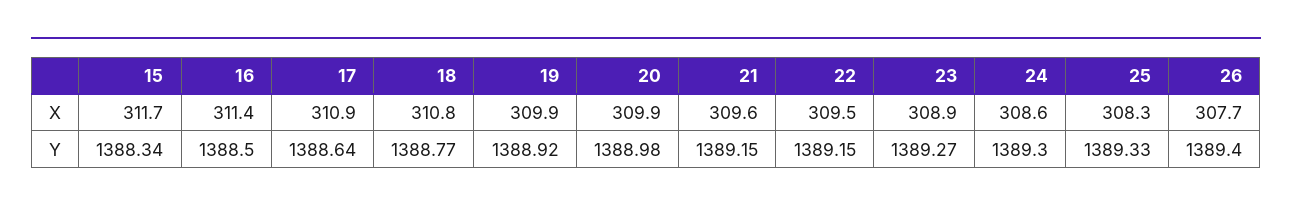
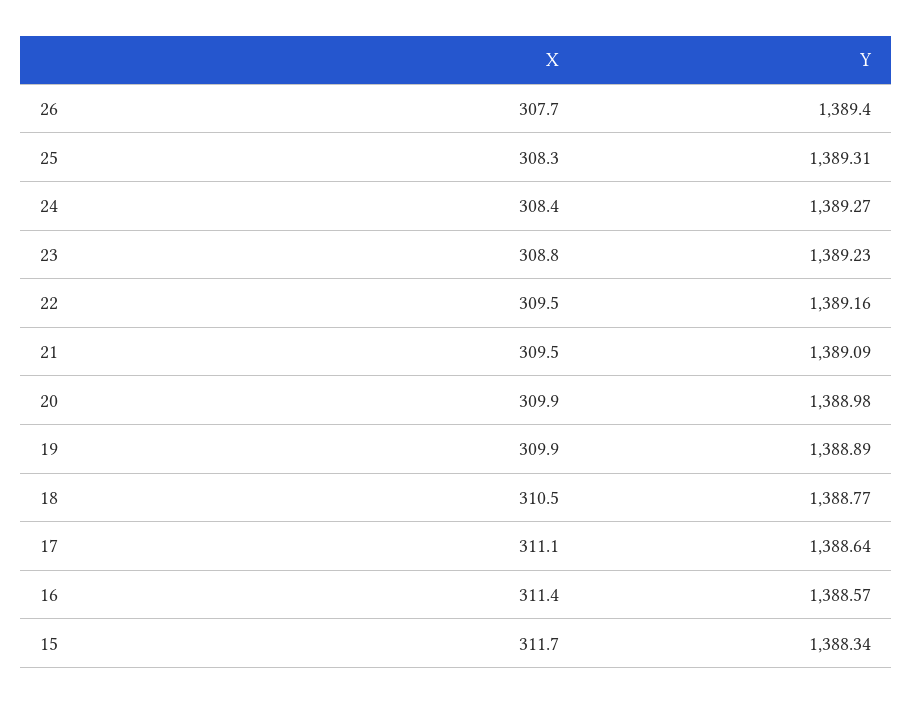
  {
    "15": {
      "X": 311.7,
      "Y": 1388.34
    },
    "16": {
      "X": 311.4,
-     "Y": 1388.5
+     "Y": 1388.57
    },
    "17": {
-     "X": 310.9,
+     "X": 311.1,
      "Y": 1388.64
    },
    "18": {
-     "X": 310.8,
+     "X": 310.5,
      "Y": 1388.77
    },
    "19": {
      "X": 309.9,
-     "Y": 1388.92
+     "Y": 1388.89
    },
    "20": {
      "X": 309.9,
      "Y": 1388.98
    },
    "21": {
-     "X": 309.6,
+     "X": 309.5,
-     "Y": 1389.15
+     "Y": 1389.09
    },
    "22": {
      "X": 309.5,
-     "Y": 1389.15
+     "Y": 1389.16
    },
    "23": {
-     "X": 308.9,
+     "X": 308.8,
-     "Y": 1389.27
+     "Y": 1389.23
    },
    "24": {
-     "X": 308.6,
+     "X": 308.4,
-     "Y": 1389.3
+     "Y": 1389.27
    },
    "25": {
      "X": 308.3,
-     "Y": 1389.33
+     "Y": 1389.31
    },
    "26": {
      "X": 307.7,
      "Y": 1389.4
    }
  }

